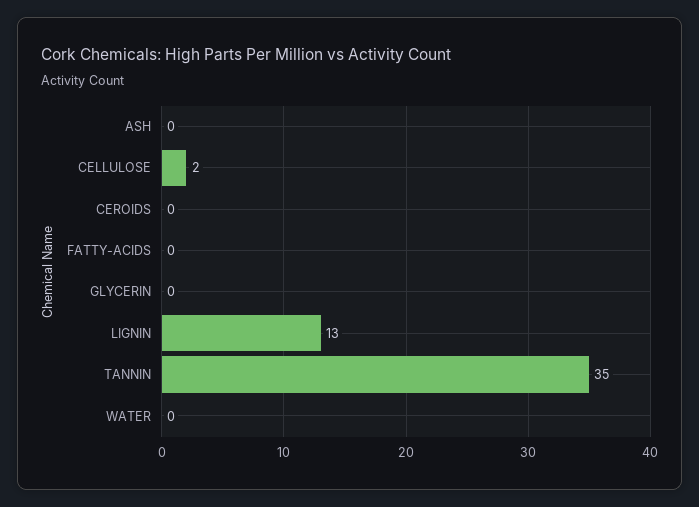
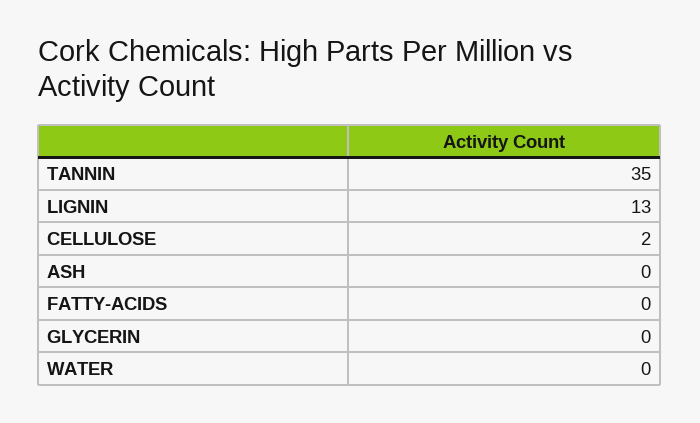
  {
    "ASH": 0,
    "CELLULOSE": 2,
-   "CEROIDS": 0,
    "FATTY-ACIDS": 0,
    "GLYCERIN": 0,
    "LIGNIN": 13,
    "TANNIN": 35,
    "WATER": 0
  }

